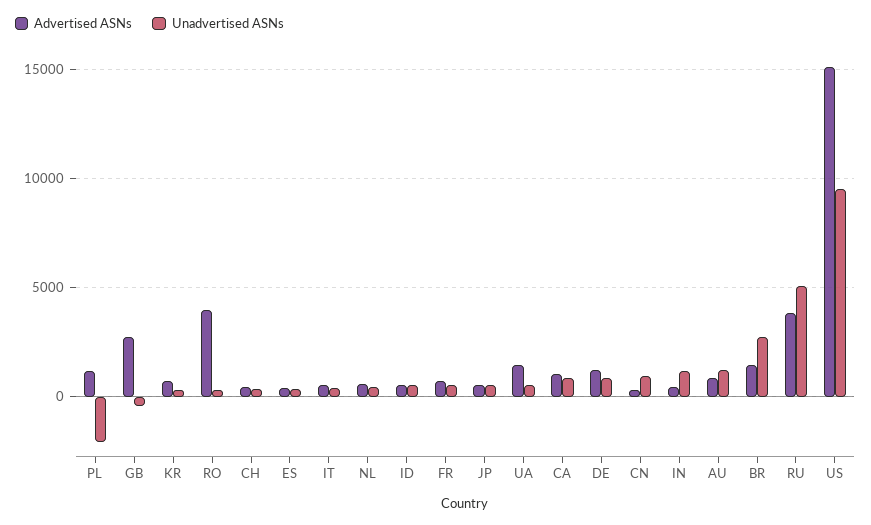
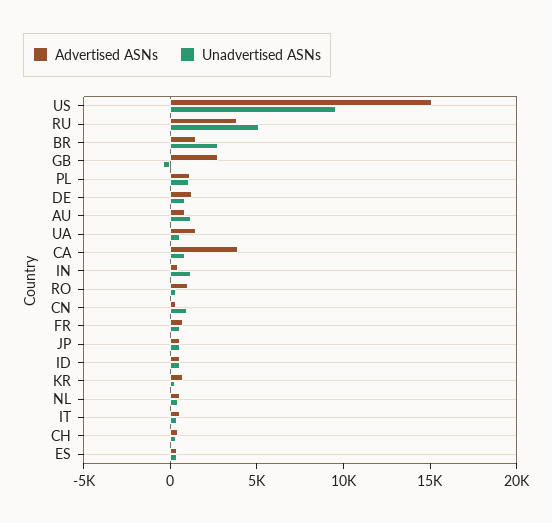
  {
    "Advertised ASNs": {
      "PL": 1000,
      "GB": 2500,
      "KR": 500,
-     "RO": 4000,
+     "RO": 1000,
      "CH": 500,
      "ES": 500,
      "IT": 500,
      "NL": 500,
      "ID": 500,
      "FR": 500,
      "JP": 500,
      "UA": 1500,
-     "CA": 1000,
+     "CA": 4000,
      "DE": 1000,
      "CN": 500,
      "IN": 500,
      "AU": 1000,
      "BR": 1500,
      "RU": 4000,
      "US": 15000
    },
    "Unadvertised ASNs": {
-     "PL": -2000,
+     "PL": 1000,
      "GB": -500,
      "KR": 500,
      "RO": 500,
      "CH": 500,
      "ES": 500,
      "IT": 500,
      "NL": 500,
      "ID": 500,
      "FR": 500,
      "JP": 500,
      "UA": 500,
      "CA": 1000,
      "DE": 1000,
      "CN": 1000,
      "IN": 1000,
      "AU": 1000,
      "BR": 3000,
      "RU": 5000,
      "US": 9500
    }
  }

